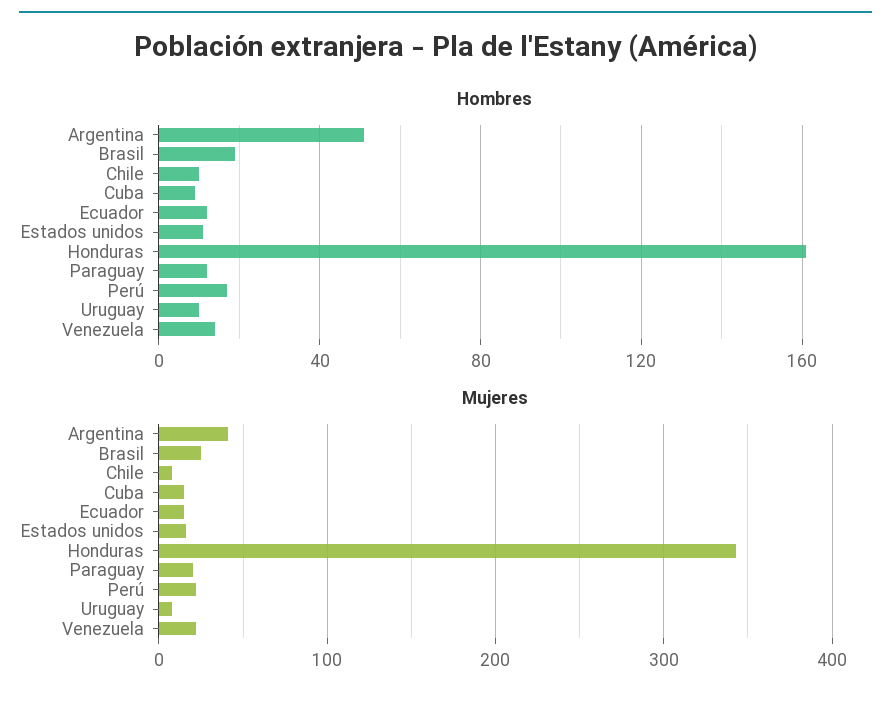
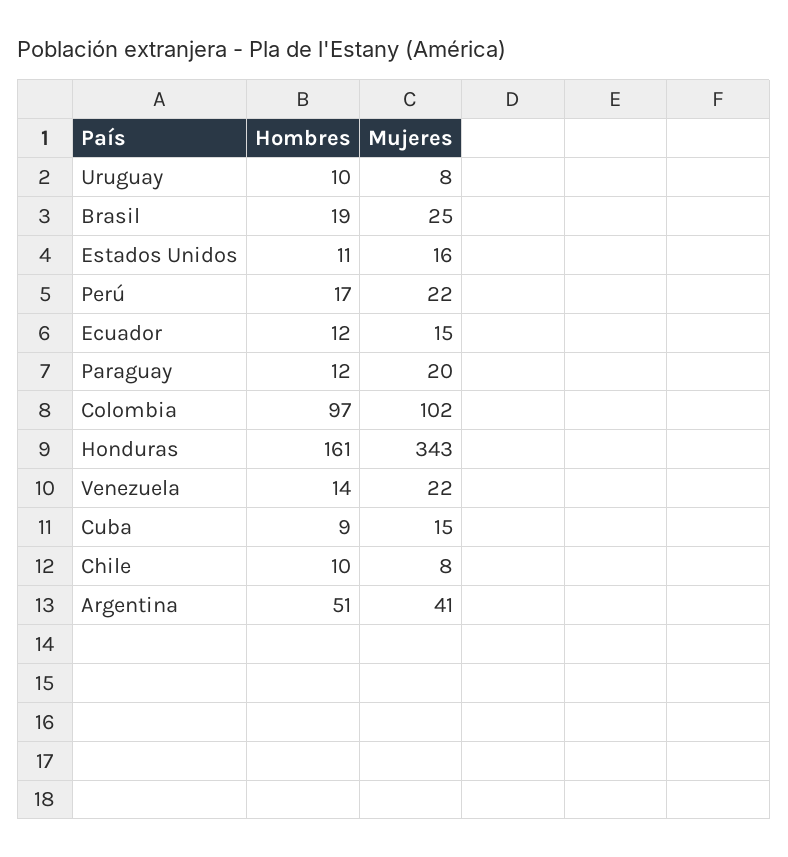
  {
    "Hombres": {
      "Argentina": 51,
      "Brasil": 19,
      "Chile": 10,
      "Cuba": 9,
      "Ecuador": 12,
      "Estados unidos": 11,
      "Honduras": 161,
      "Paraguay": 12,
      "Perú": 17,
      "Uruguay": 10,
-     "Venezuela": 14
+     "Venezuela": 14,
+     "Colombia": 97
    },
    "Mujeres": {
      "Argentina": 41,
      "Brasil": 25,
      "Chile": 8,
      "Cuba": 15,
      "Ecuador": 15,
      "Estados unidos": 16,
      "Honduras": 343,
      "Paraguay": 20,
      "Perú": 22,
      "Uruguay": 8,
-     "Venezuela": 22
+     "Venezuela": 22,
+     "Colombia": 102
    }
  }

